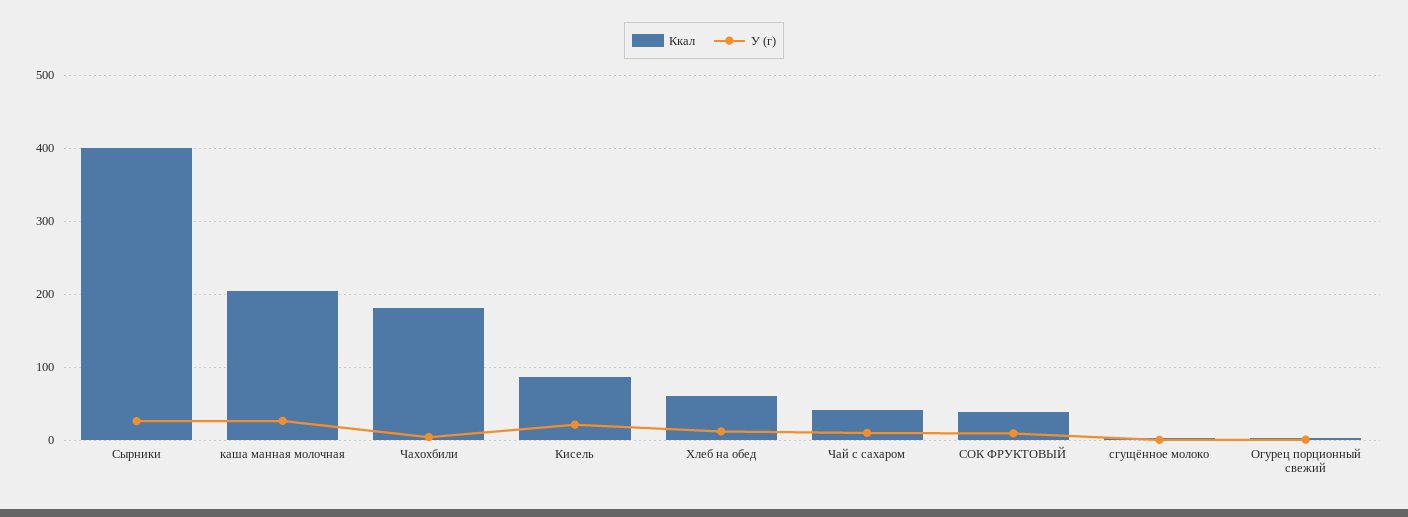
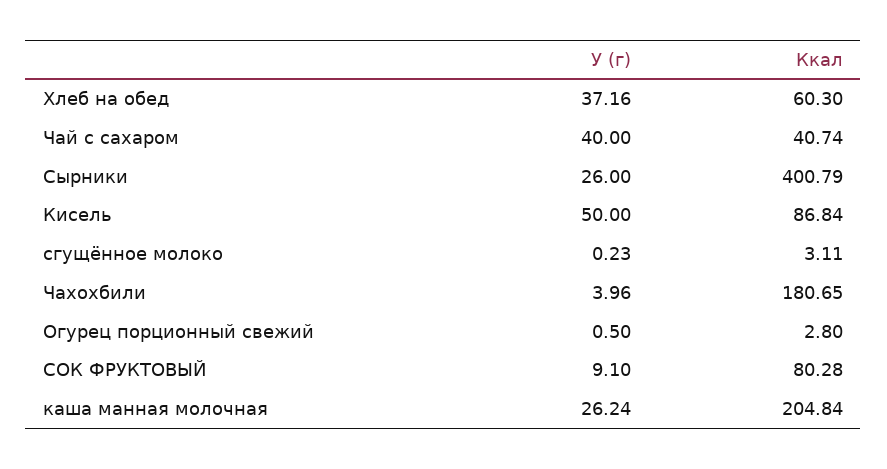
  {
    "Ккал": {
      "Сырники": 400.79,
      "каша манная молочная": 204.84,
      "Чахохбили": 180.65,
      "Кисель": 86.84,
      "Хлеб на обед": 60.3,
      "Чай с сахаром": 40.74,
-     "СОК ФРУКТОВЫЙ": 40,
+     "СОК ФРУКТОВЫЙ": 80.28,
      "сгущённое молоко": 3.11,
      "Огурец порционный свежий": 2.8
    },
    "У (г)": {
      "Сырники": 26,
      "каша манная молочная": 26.24,
      "Чахохбили": 3.96,
-     "Кисель": 20,
+     "Кисель": 50,
-     "Хлеб на обед": 10,
+     "Хлеб на обед": 37.16,
-     "Чай с сахаром": 10,
+     "Чай с сахаром": 40,
      "СОК ФРУКТОВЫЙ": 9.1,
      "сгущённое молоко": 0.23,
      "Огурец порционный свежий": 0.5
    }
  }

